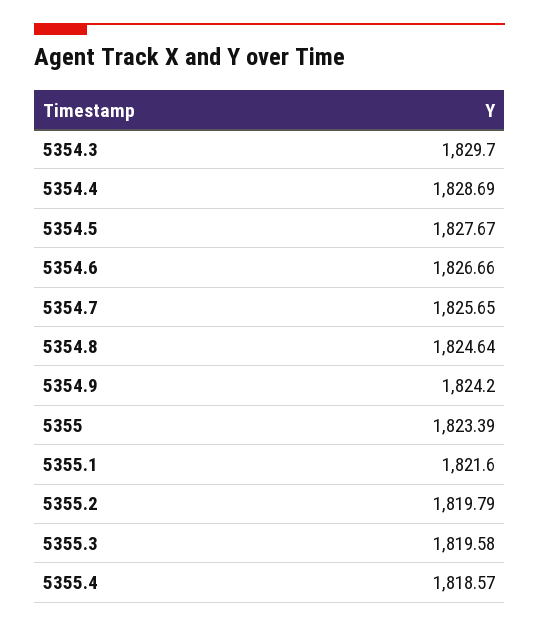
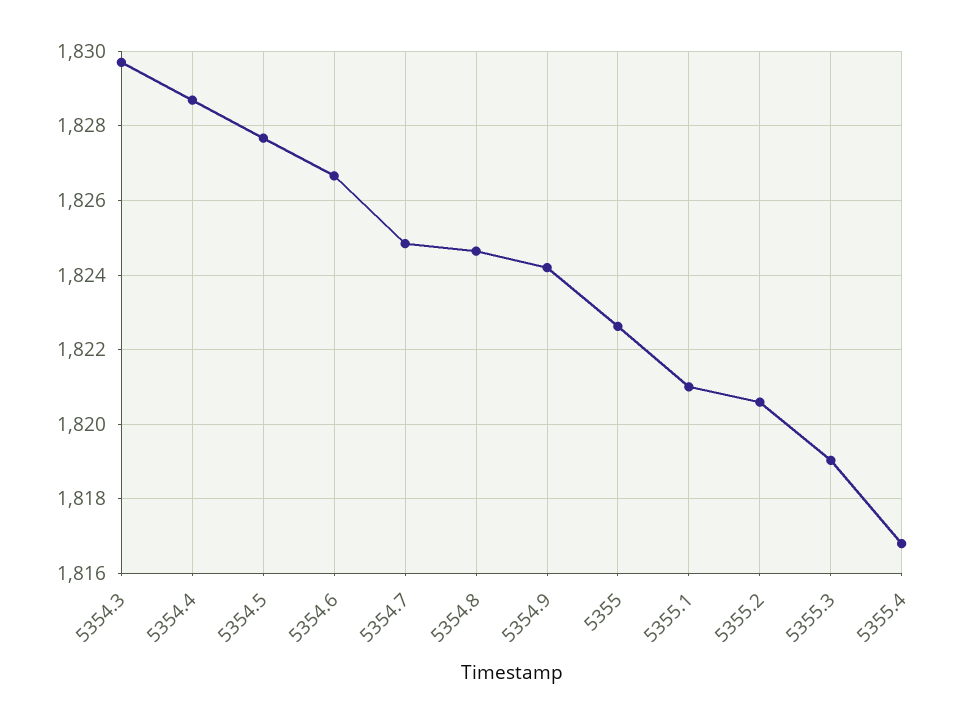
  {
    "5354.3": 1829.7,
    "5354.4": 1828.69,
    "5354.5": 1827.67,
    "5354.6": 1826.66,
-   "5354.7": 1825.65,
+   "5354.7": 1824.8,
    "5354.8": 1824.64,
    "5354.9": 1824.2,
-   "5355": 1823.39,
+   "5355": 1822.6,
-   "5355.1": 1821.6,
+   "5355.1": 1821,
-   "5355.2": 1819.79,
+   "5355.2": 1820.6,
-   "5355.3": 1819.58,
+   "5355.3": 1819,
-   "5355.4": 1818.57
+   "5355.4": 1816.8
  }

